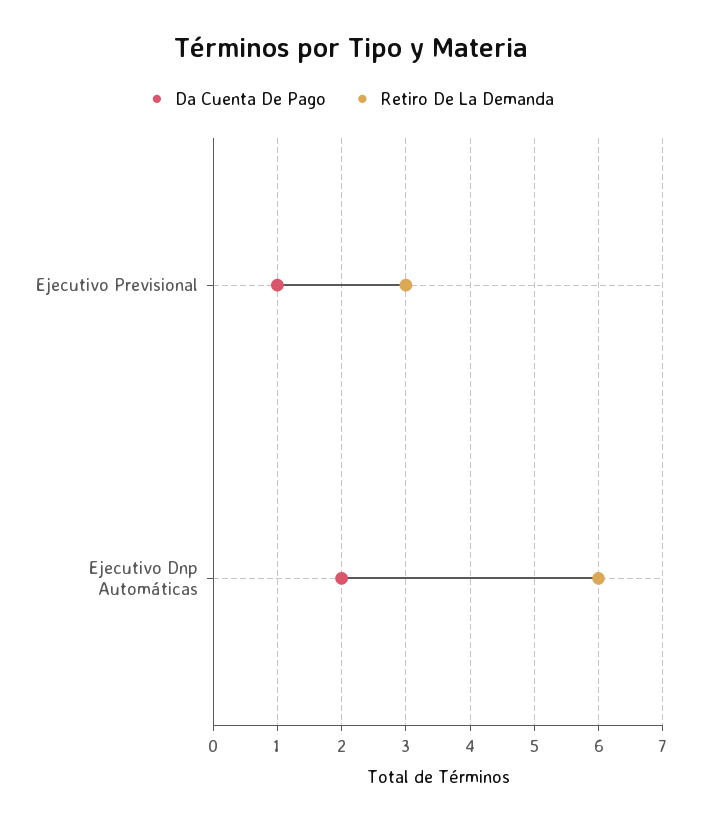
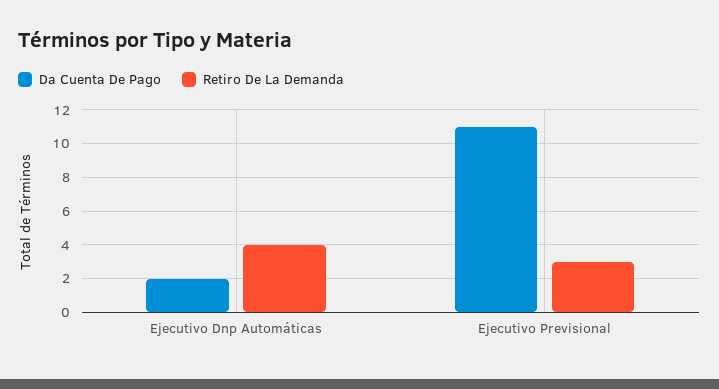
  {
    "Da Cuenta De Pago": {
-     "Ejecutivo Previsional": 1,
+     "Ejecutivo Previsional": 11,
      "Ejecutivo Dnp Automáticas": 2
    },
    "Retiro De La Demanda": {
      "Ejecutivo Previsional": 3,
-     "Ejecutivo Dnp Automáticas": 6
+     "Ejecutivo Dnp Automáticas": 4
    }
  }

